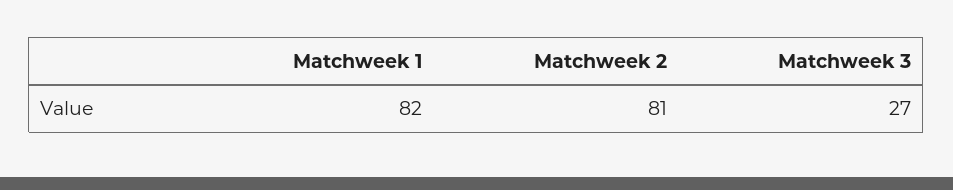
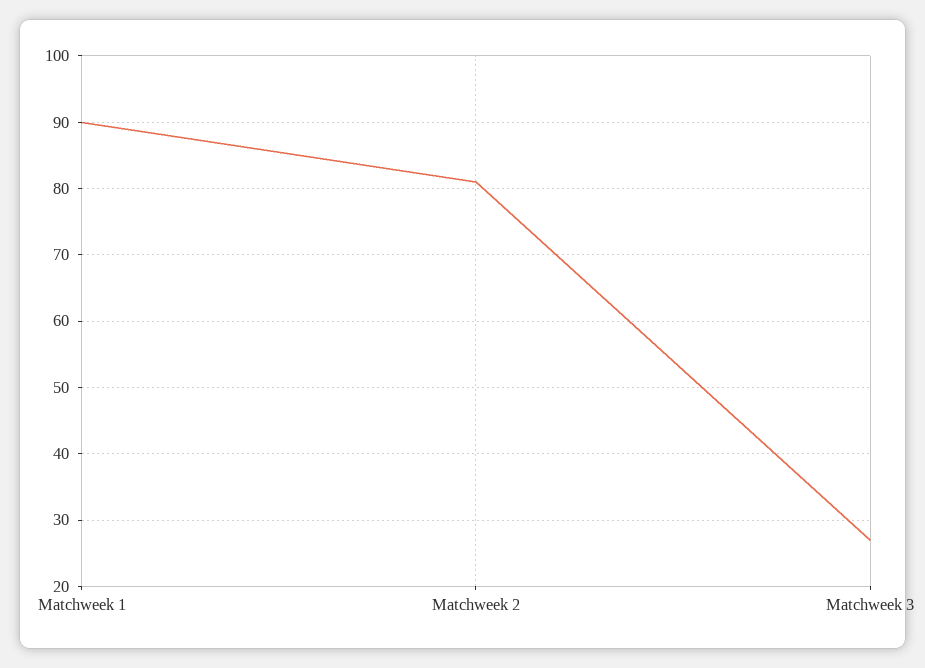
  {
-   "Matchweek 1": 82,
+   "Matchweek 1": 90,
    "Matchweek 2": 81,
    "Matchweek 3": 27
  }

